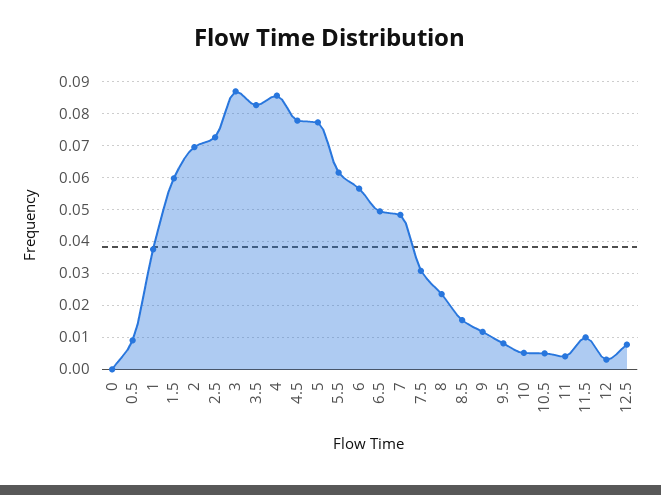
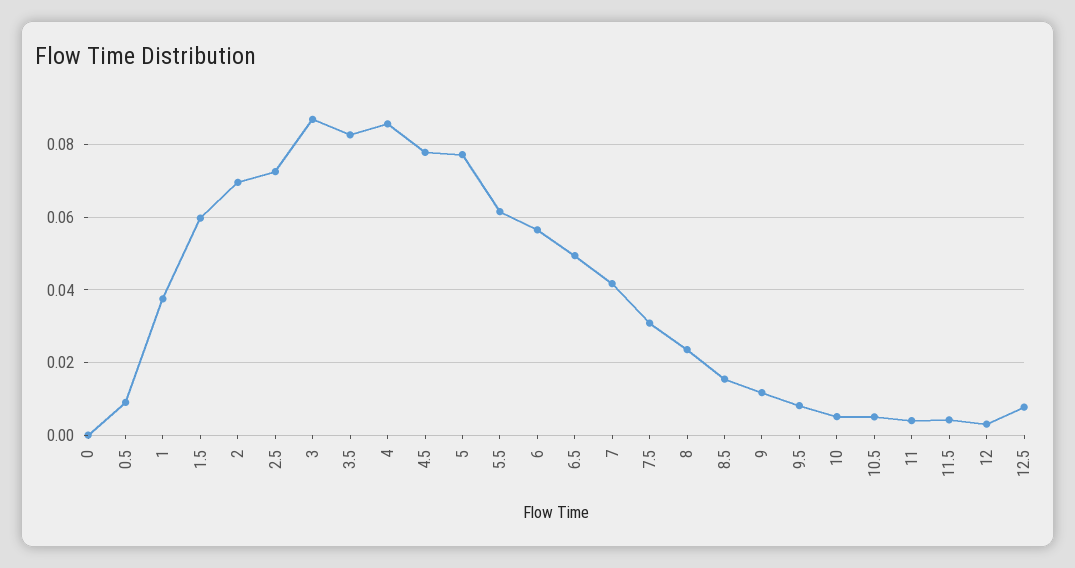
  {
    "0": 0,
    "0.5": 0.01,
    "1": 0.038,
    "1.5": 0.06,
    "2": 0.07,
    "2.5": 0.072,
    "3": 0.086,
    "3.5": 0.082,
    "4": 0.086,
    "4.5": 0.078,
    "5": 0.078,
    "5.5": 0.062,
    "6": 0.056,
    "6.5": 0.05,
-   "7": 0.048,
+   "7": 0.042,
    "7.5": 0.03,
    "8": 0.024,
    "8.5": 0.016,
    "9": 0.012,
    "9.5": 0.008,
    "10": 0.006,
    "10.5": 0.006,
    "11": 0.004,
-   "11.5": 0.01,
+   "11.5": 0.004,
    "12": 0.004,
    "12.5": 0.008
  }

